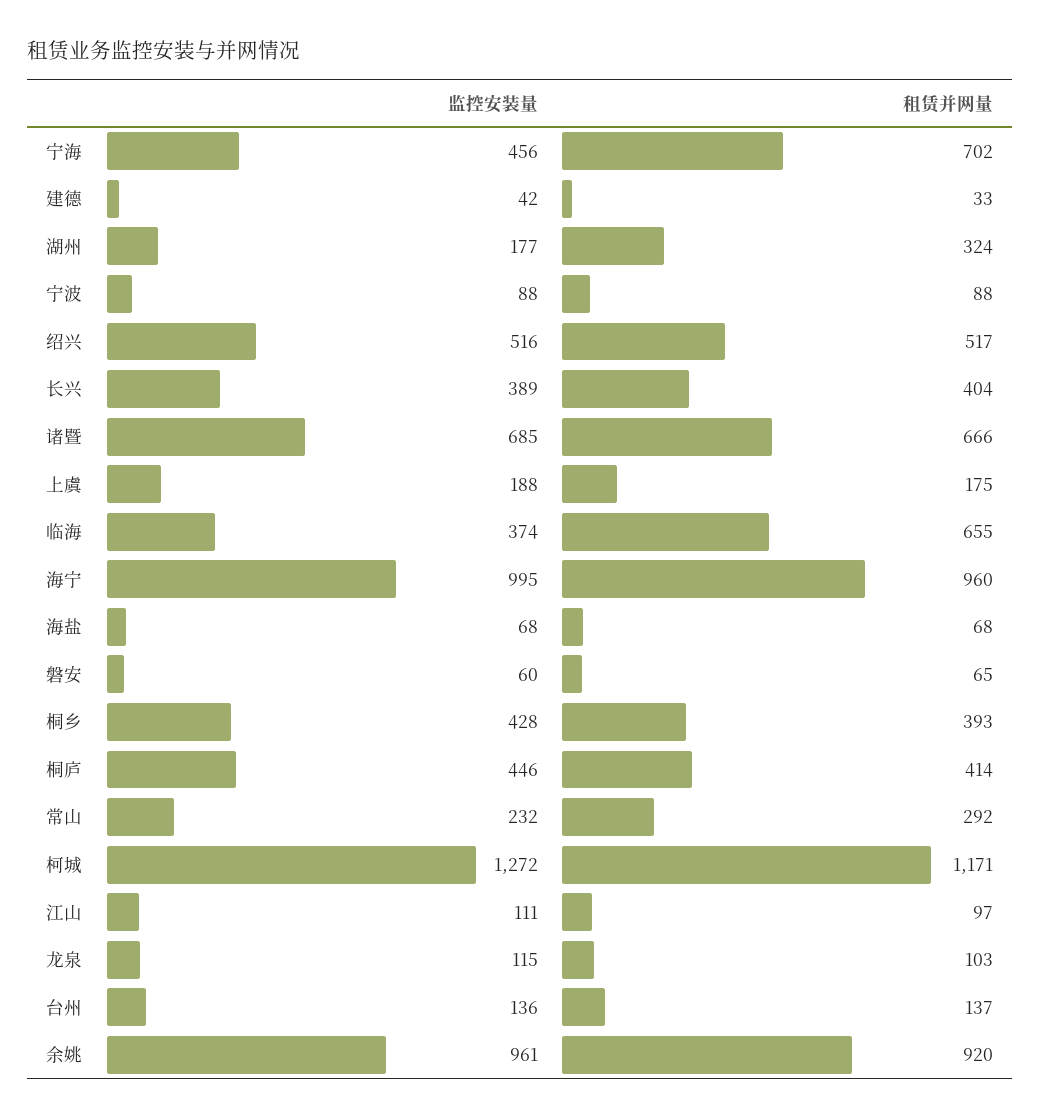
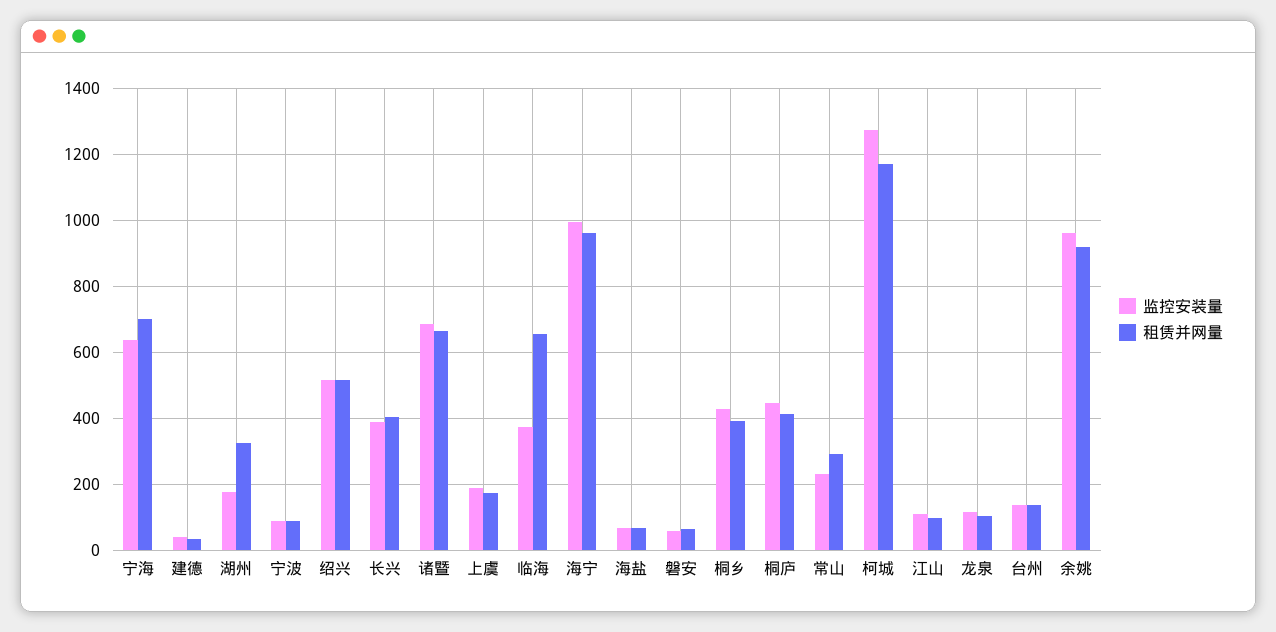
  {
    "监控安装量": {
-     "宁海": 456,
+     "宁海": 640,
      "建德": 42,
      "湖州": 177,
      "宁波": 88,
      "绍兴": 516,
      "长兴": 389,
      "诸暨": 685,
      "上虞": 188,
      "临海": 374,
      "海宁": 995,
      "海盐": 68,
      "磐安": 60,
      "桐乡": 428,
      "桐庐": 446,
      "常山": 232,
      "柯城": 1272,
      "江山": 111,
      "龙泉": 115,
      "台州": 136,
      "余姚": 961
    },
    "租赁并网量": {
      "宁海": 702,
      "建德": 33,
      "湖州": 324,
      "宁波": 88,
      "绍兴": 517,
      "长兴": 404,
      "诸暨": 666,
      "上虞": 175,
      "临海": 655,
      "海宁": 960,
      "海盐": 68,
      "磐安": 65,
      "桐乡": 393,
      "桐庐": 414,
      "常山": 292,
      "柯城": 1171,
      "江山": 97,
      "龙泉": 103,
      "台州": 137,
      "余姚": 920
    }
  }

